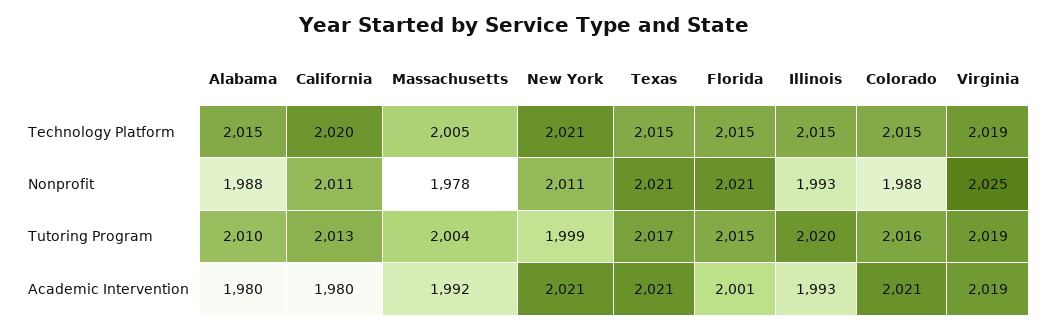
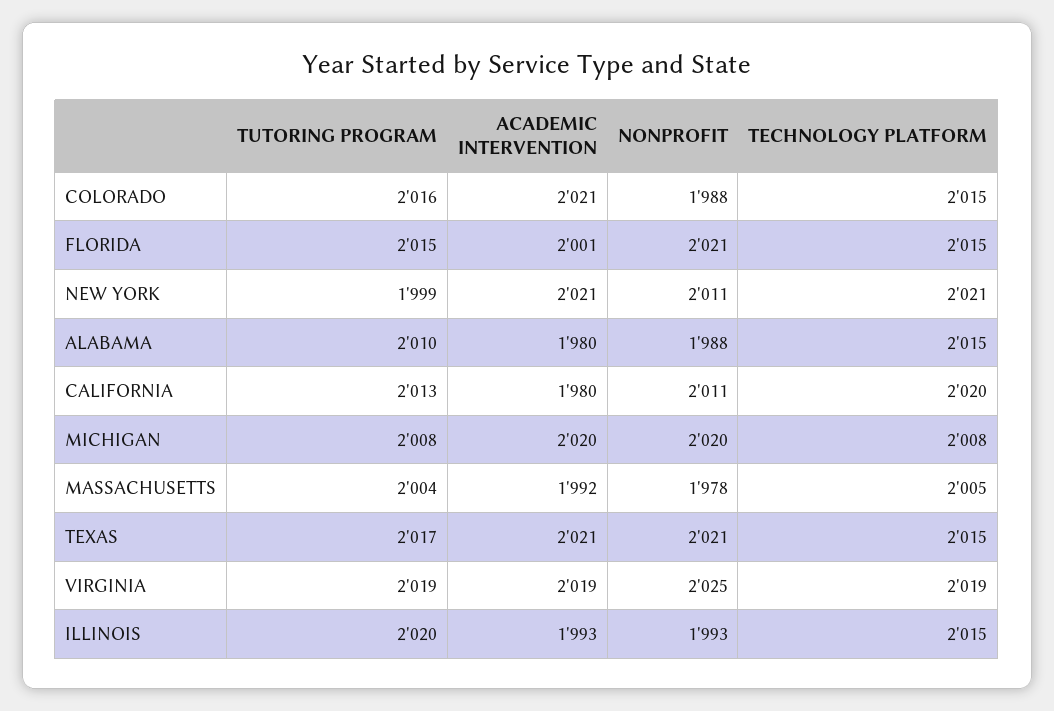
  {
    "Alabama": {
      "Technology Platform": 2015,
      "Nonprofit": 1988,
      "Tutoring Program": 2010,
      "Academic Intervention": 1980
    },
    "California": {
      "Technology Platform": 2020,
      "Nonprofit": 2011,
      "Tutoring Program": 2013,
      "Academic Intervention": 1980
    },
    "Massachusetts": {
      "Technology Platform": 2005,
      "Nonprofit": 1978,
      "Tutoring Program": 2004,
      "Academic Intervention": 1992
    },
    "New York": {
      "Technology Platform": 2021,
      "Nonprofit": 2011,
      "Tutoring Program": 1999,
      "Academic Intervention": 2021
    },
    "Texas": {
      "Technology Platform": 2015,
      "Nonprofit": 2021,
      "Tutoring Program": 2017,
      "Academic Intervention": 2021
    },
    "Florida": {
      "Technology Platform": 2015,
      "Nonprofit": 2021,
      "Tutoring Program": 2015,
      "Academic Intervention": 2001
    },
    "Illinois": {
      "Technology Platform": 2015,
      "Nonprofit": 1993,
      "Tutoring Program": 2020,
      "Academic Intervention": 1993
    },
    "Colorado": {
      "Technology Platform": 2015,
      "Nonprofit": 1988,
      "Tutoring Program": 2016,
      "Academic Intervention": 2021
    },
    "Virginia": {
      "Technology Platform": 2019,
      "Nonprofit": 2025,
      "Tutoring Program": 2019,
      "Academic Intervention": 2019
-   }
+   },
+   "MICHIGAN": {
+     "Tutoring Program": 2008,
+     "Academic Intervention": 2020,
+     "Nonprofit": 2020,
+     "Technology Platform": 2008
+   }
  }

